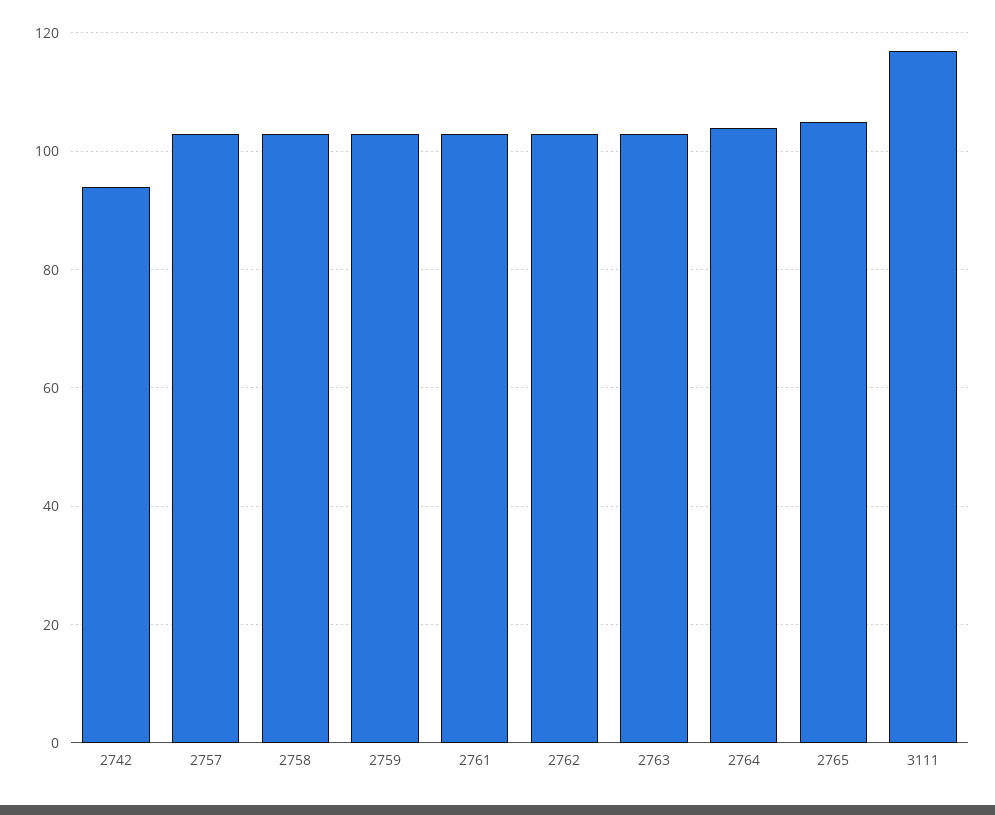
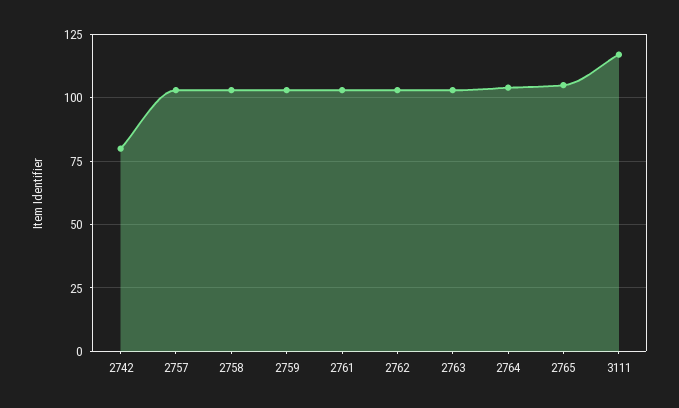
  {
-   "2742": 95,
+   "2742": 80,
    "2757": 105,
    "2758": 105,
    "2759": 105,
    "2761": 105,
    "2762": 105,
    "2763": 105,
    "2764": 105,
    "2765": 105,
    "3111": 115
  }

